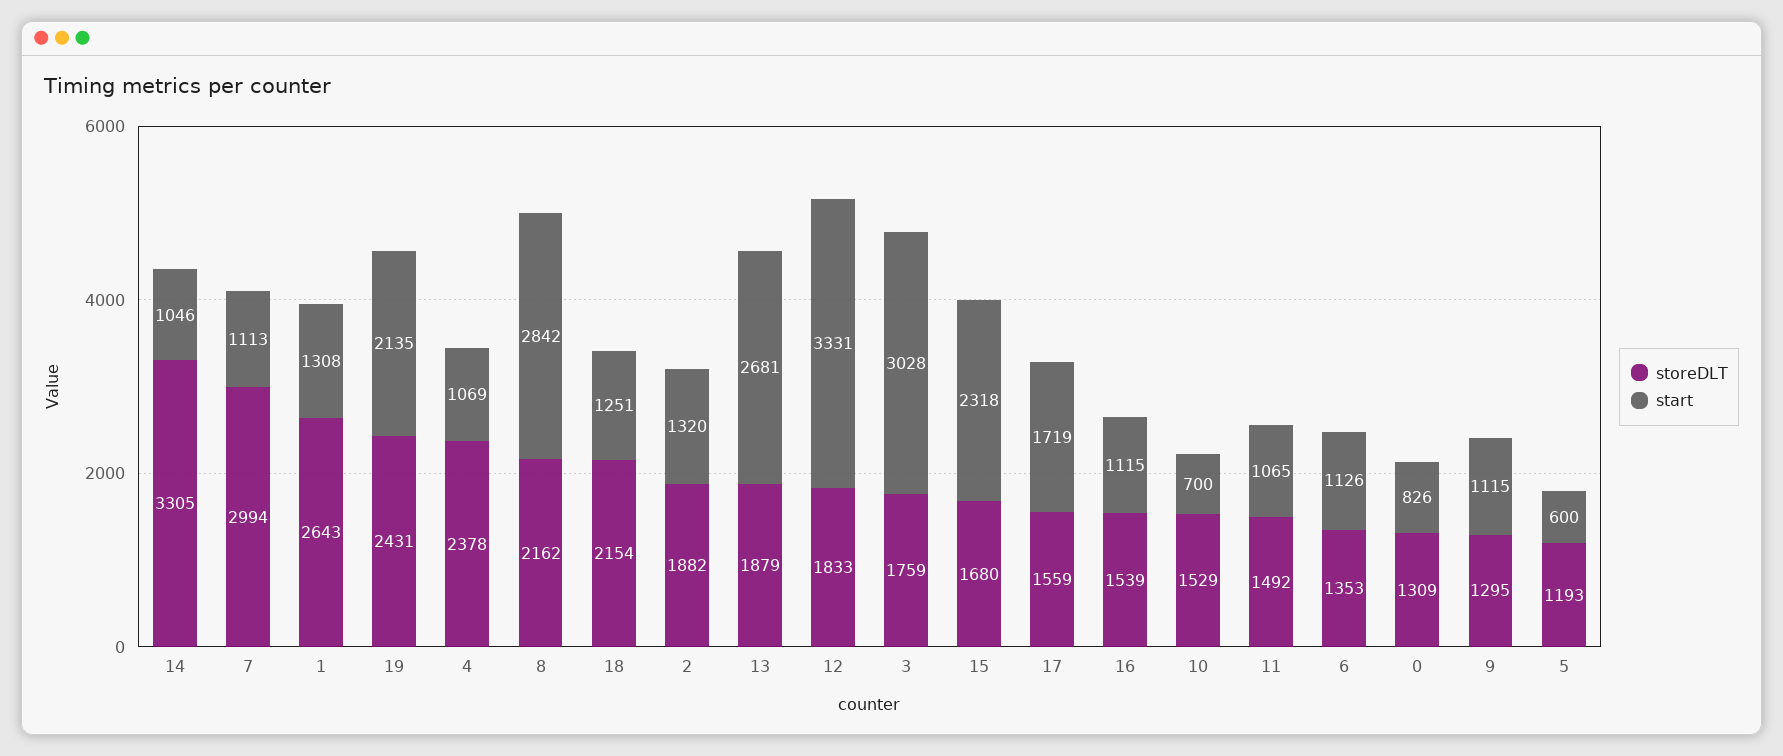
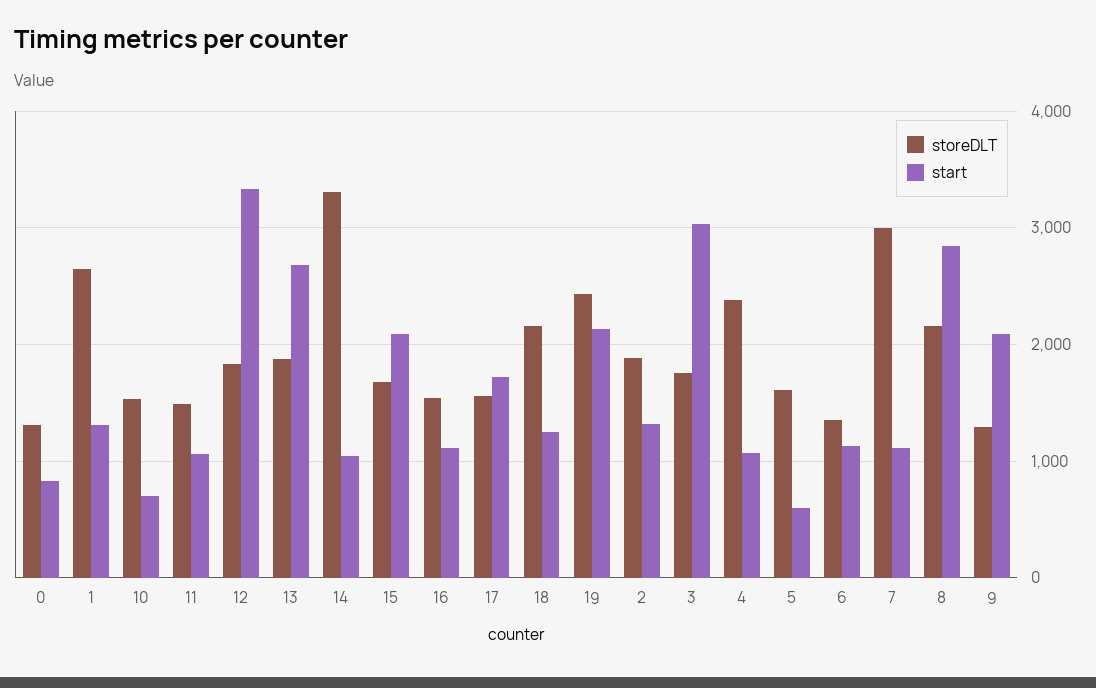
  {
    "storeDLT": {
      "14": 3305,
      "7": 2994,
      "1": 2643,
      "19": 2431,
      "4": 2378,
      "8": 2162,
      "18": 2154,
      "2": 1882,
      "13": 1879,
      "12": 1833,
      "3": 1759,
      "15": 1680,
      "17": 1559,
      "16": 1539,
      "10": 1529,
      "11": 1492,
      "6": 1353,
      "0": 1309,
      "9": 1295,
-     "5": 1193
+     "5": 1600
    },
    "start": {
      "14": 1046,
      "7": 1113,
      "1": 1308,
      "19": 2135,
      "4": 1069,
      "8": 2842,
      "18": 1251,
      "2": 1320,
      "13": 2681,
      "12": 3331,
      "3": 3028,
-     "15": 2318,
+     "15": 2100,
      "17": 1719,
      "16": 1115,
      "10": 700,
      "11": 1065,
      "6": 1126,
      "0": 826,
-     "9": 1115,
+     "9": 2100,
      "5": 600
    }
  }

